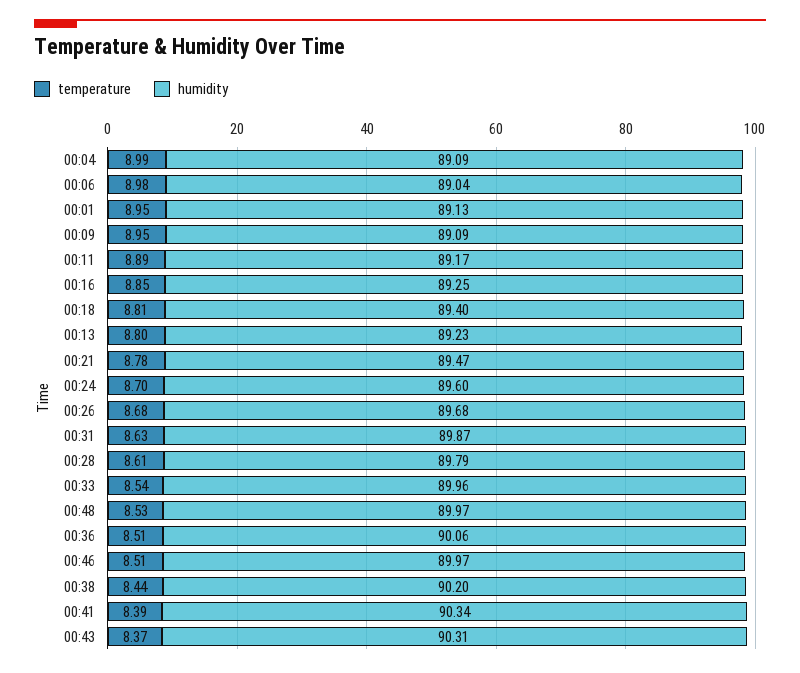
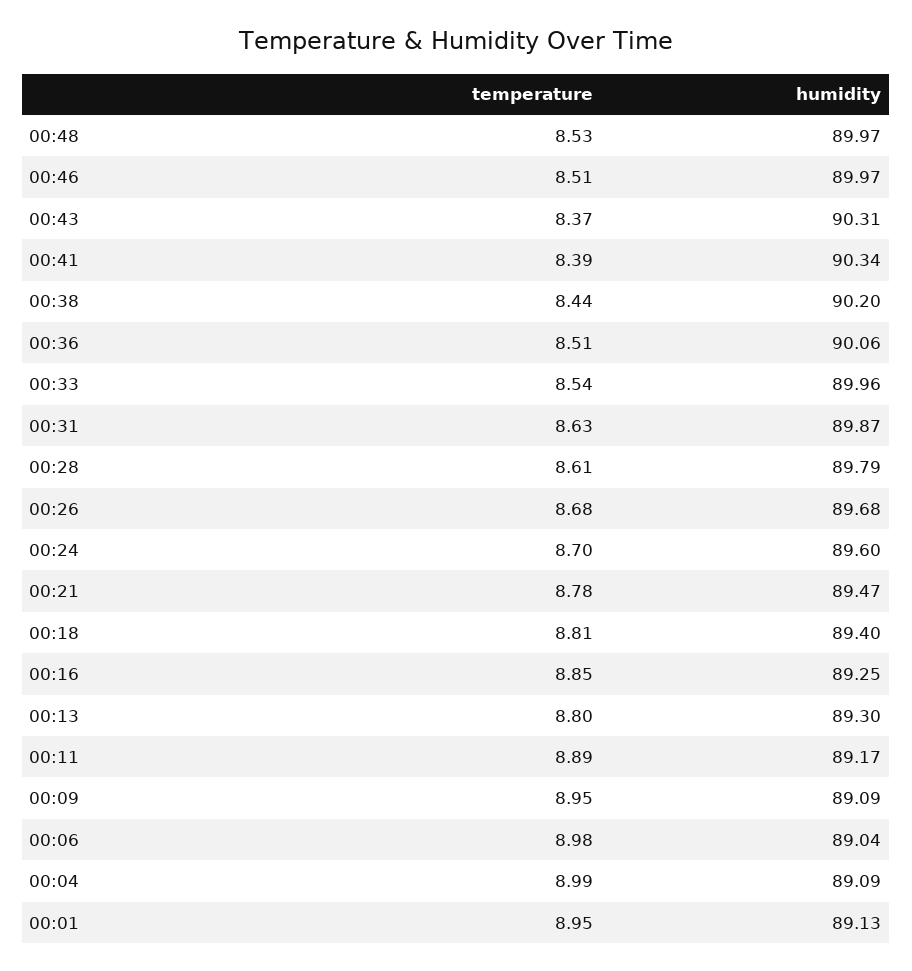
  {
    "temperature": {
      "00:04": 8.99,
      "00:06": 8.98,
      "00:01": 8.95,
      "00:09": 8.95,
      "00:11": 8.89,
      "00:16": 8.85,
      "00:18": 8.81,
      "00:13": 8.8,
      "00:21": 8.78,
      "00:24": 8.7,
      "00:26": 8.68,
      "00:31": 8.63,
      "00:28": 8.61,
      "00:33": 8.54,
      "00:48": 8.53,
      "00:36": 8.51,
      "00:46": 8.51,
      "00:38": 8.44,
      "00:41": 8.39,
      "00:43": 8.37
    },
    "humidity": {
      "00:04": 89.09,
      "00:06": 89.04,
      "00:01": 89.13,
      "00:09": 89.09,
      "00:11": 89.17,
      "00:16": 89.25,
      "00:18": 89.4,
-     "00:13": 89.23,
+     "00:13": 89.3,
      "00:21": 89.47,
      "00:24": 89.6,
      "00:26": 89.68,
      "00:31": 89.87,
      "00:28": 89.79,
      "00:33": 89.96,
      "00:48": 89.97,
      "00:36": 90.06,
      "00:46": 89.97,
      "00:38": 90.2,
      "00:41": 90.34,
      "00:43": 90.31
    }
  }

